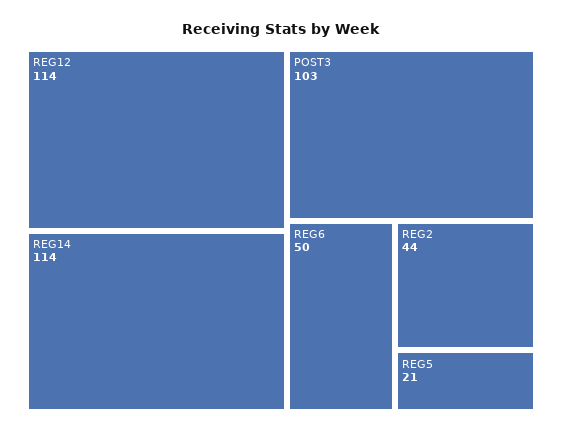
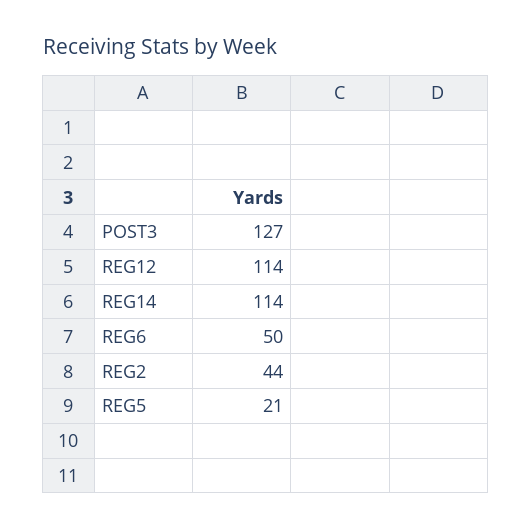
  {
    "REG12": 114,
    "REG14": 114,
-   "POST3": 103,
+   "POST3": 127,
    "REG6": 50,
    "REG2": 44,
    "REG5": 21
  }

